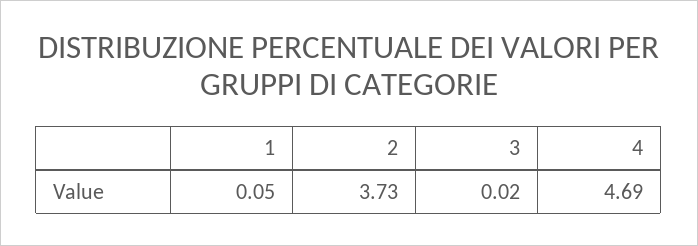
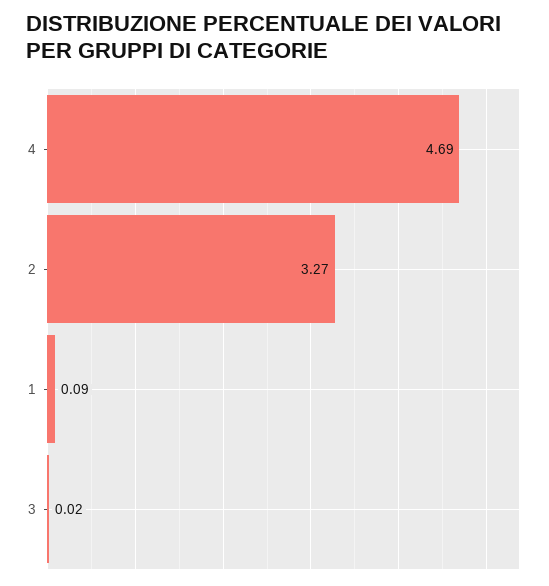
  {
-   "1": 0.05,
+   "1": 0.09,
-   "2": 3.73,
+   "2": 3.27,
    "3": 0.02,
    "4": 4.69
  }

